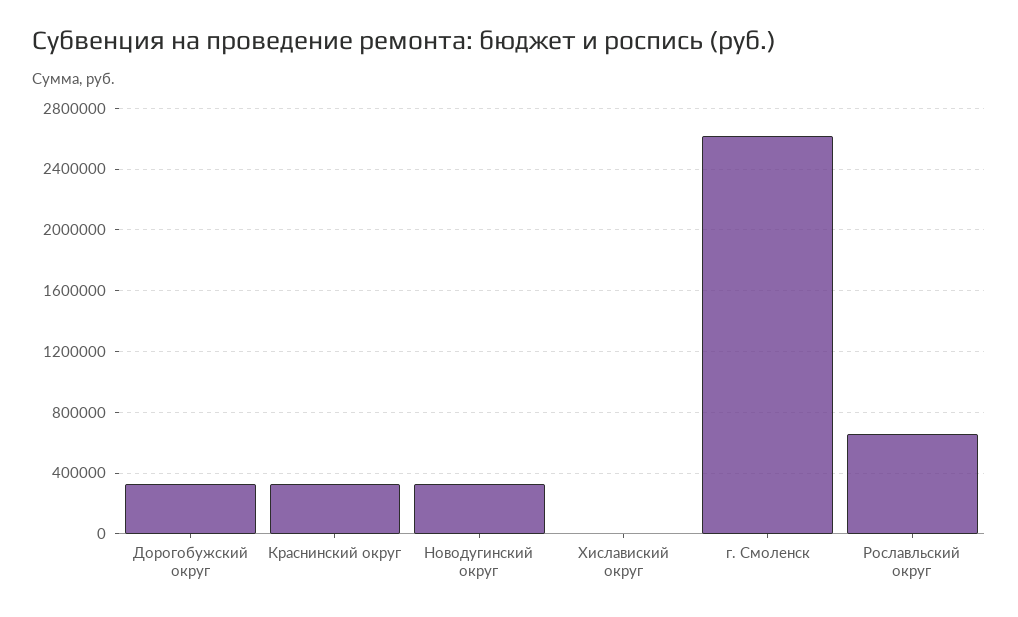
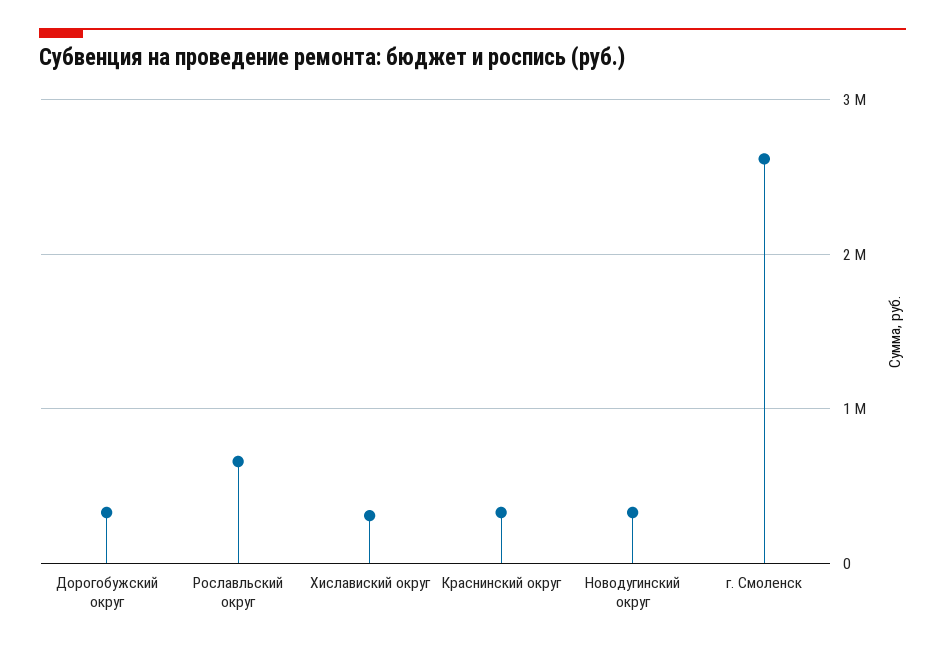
  {
    "Дорогобужский округ": 350000,
    "Краснинский округ": 350000,
    "Новодугинский округ": 350000,
-   "Хиславиский округ": 0,
+   "Хиславиский округ": 300000,
    "г. Смоленск": 2600000,
    "Рославльский округ": 650000
  }

